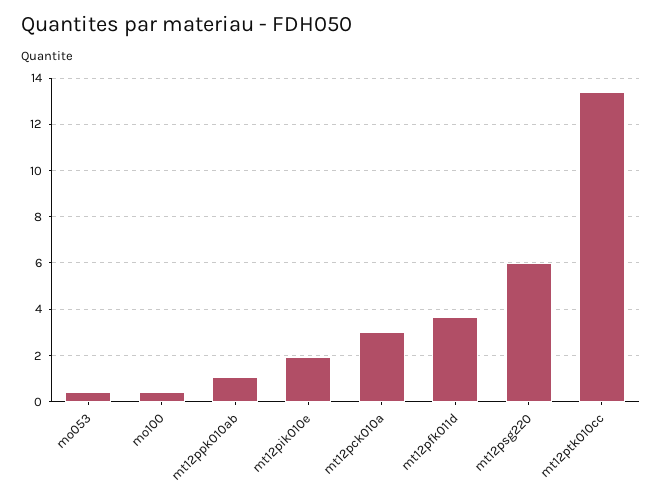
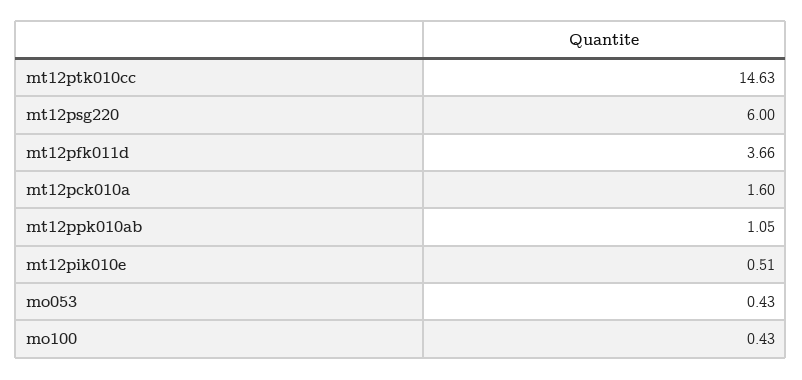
  {
    "mo053": 0.43,
    "mo100": 0.43,
    "mt12ppk010ab": 1.05,
-   "mt12pik010e": 2,
+   "mt12pik010e": 0.51,
-   "mt12pck010a": 3,
+   "mt12pck010a": 1.6,
    "mt12pfk011d": 3.66,
    "mt12psg220": 6,
-   "mt12ptk010cc": 13.5
+   "mt12ptk010cc": 14.63
  }

